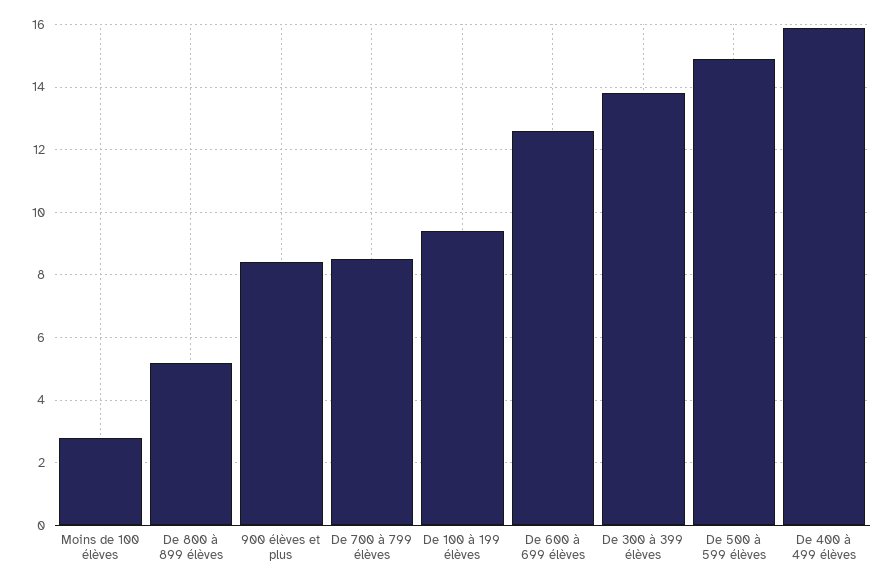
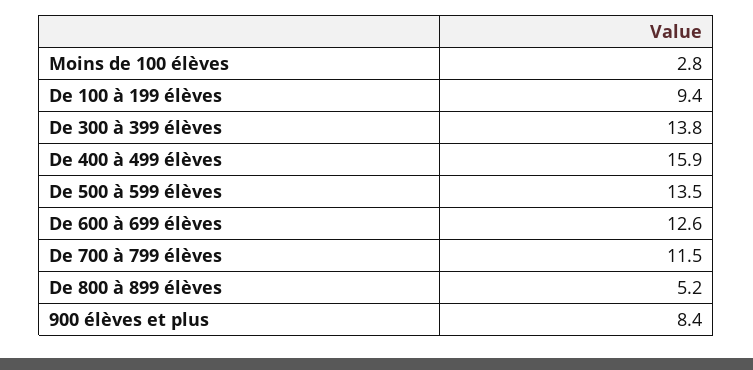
  {
    "Moins de 100 élèves": 2.8,
    "De 800 à 899 élèves": 5.2,
    "900 élèves et plus": 8.4,
-   "De 700 à 799 élèves": 8.5,
+   "De 700 à 799 élèves": 11.5,
    "De 100 à 199 élèves": 9.4,
    "De 600 à 699 élèves": 12.6,
    "De 300 à 399 élèves": 13.8,
-   "De 500 à 599 élèves": 15,
+   "De 500 à 599 élèves": 13.5,
    "De 400 à 499 élèves": 15.9
  }

